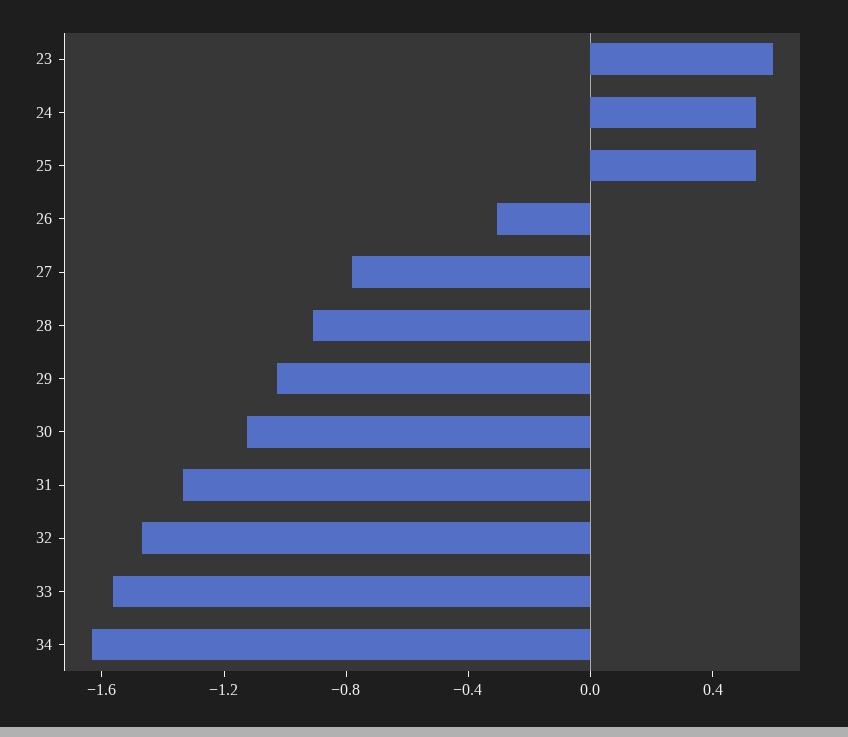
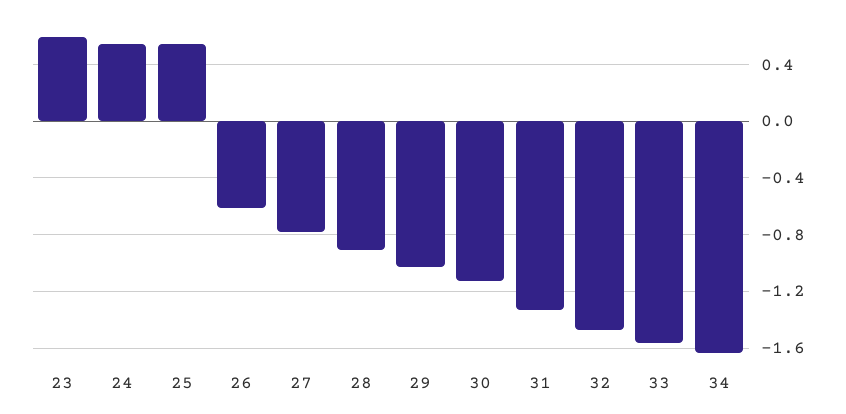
  {
    "23": 0.6,
    "24": 0.55,
    "25": 0.55,
-   "26": -0.3,
+   "26": -0.6,
    "27": -0.8,
    "28": -0.9,
    "29": -1.05,
    "30": -1.15,
    "31": -1.35,
    "32": -1.45,
    "33": -1.55,
    "34": -1.65
  }

